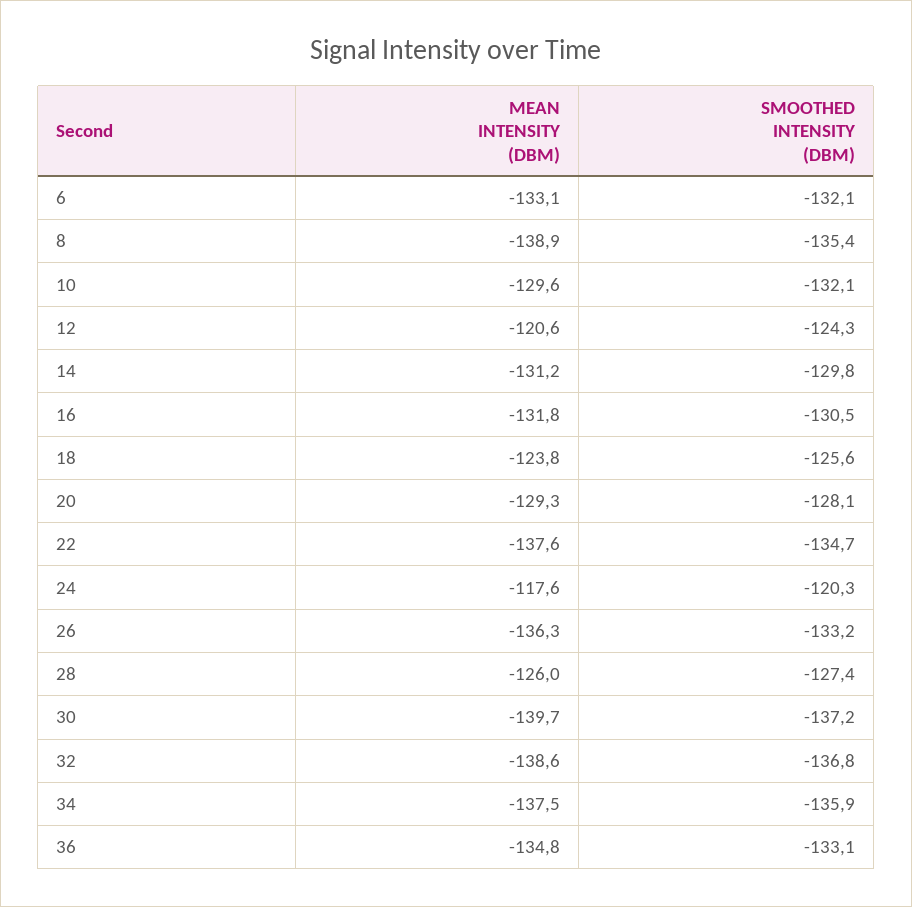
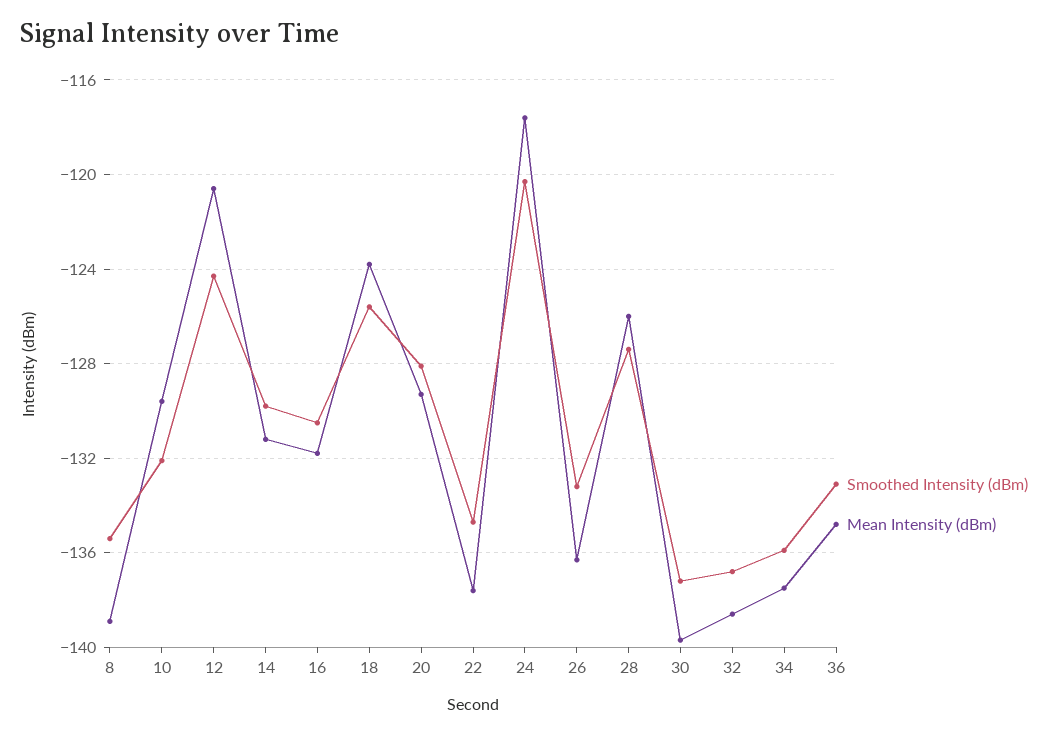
  {
    "MEAN INTENSITY (DBM)": {
-     "6": -133.1,
      "8": -138.9,
      "10": -129.6,
      "12": -120.6,
      "14": -131.2,
      "16": -131.8,
      "18": -123.8,
      "20": -129.3,
      "22": -137.6,
      "24": -117.6,
      "26": -136.3,
      "28": -126,
      "30": -139.7,
      "32": -138.6,
      "34": -137.5,
      "36": -134.8
    },
    "SMOOTHED INTENSITY (DBM)": {
-     "6": -132.1,
      "8": -135.4,
      "10": -132.1,
      "12": -124.3,
      "14": -129.8,
      "16": -130.5,
      "18": -125.6,
      "20": -128.1,
      "22": -134.7,
      "24": -120.3,
      "26": -133.2,
      "28": -127.4,
      "30": -137.2,
      "32": -136.8,
      "34": -135.9,
      "36": -133.1
    }
  }

